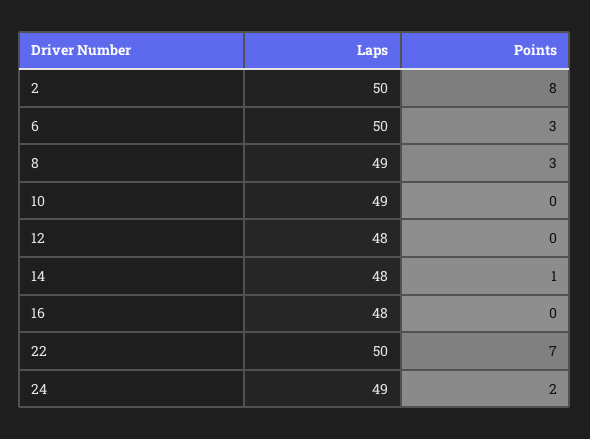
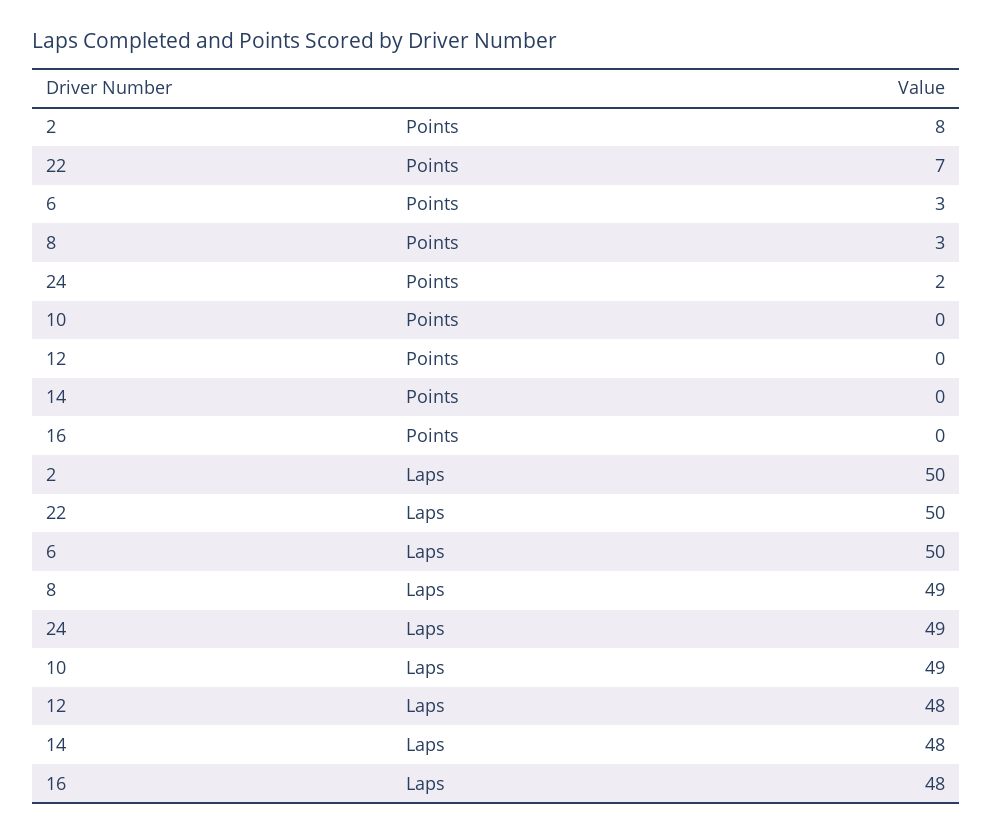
  {
    "Laps": {
      "2": 50,
      "6": 50,
      "8": 49,
      "10": 49,
      "12": 48,
      "14": 48,
      "16": 48,
      "22": 50,
      "24": 49
    },
    "Points": {
      "2": 8,
      "6": 3,
      "8": 3,
      "10": 0,
      "12": 0,
-     "14": 1,
+     "14": 0,
      "16": 0,
      "22": 7,
      "24": 2
    }
  }

